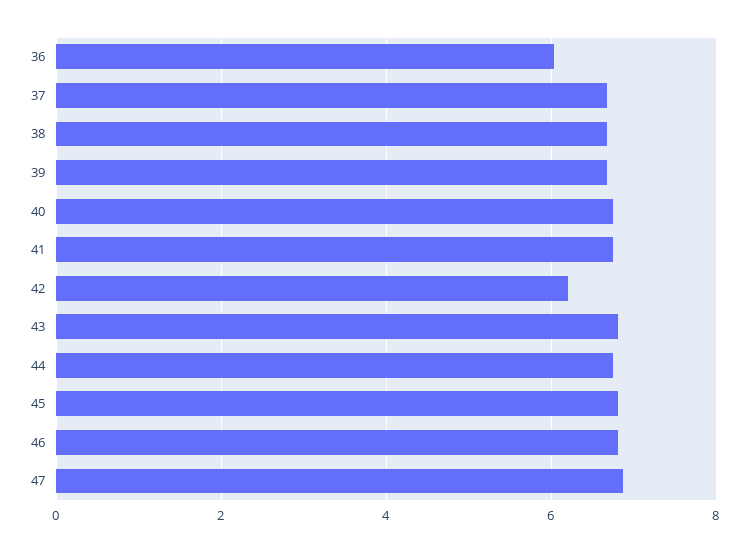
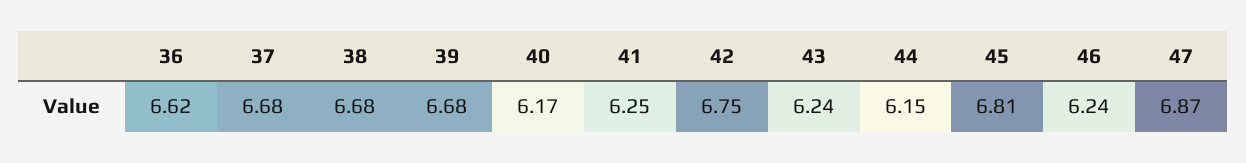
  {
-   "36": 6,
+   "36": 6.62,
    "37": 6.68,
    "38": 6.68,
    "39": 6.68,
-   "40": 6.8,
+   "40": 6.17,
-   "41": 6.8,
+   "41": 6.25,
-   "42": 6.2,
+   "42": 6.75,
-   "43": 6.8,
+   "43": 6.24,
-   "44": 6.8,
+   "44": 6.15,
    "45": 6.81,
-   "46": 6.8,
+   "46": 6.24,
    "47": 6.87
  }

